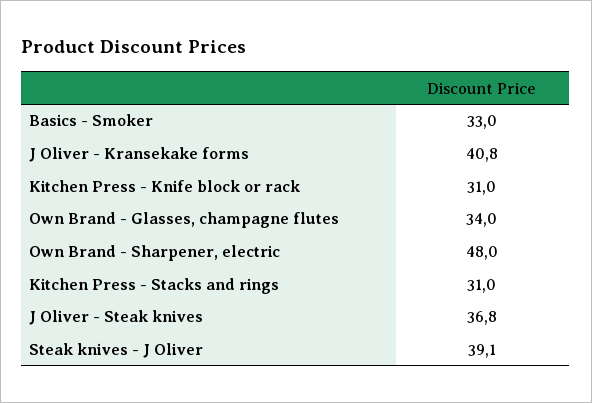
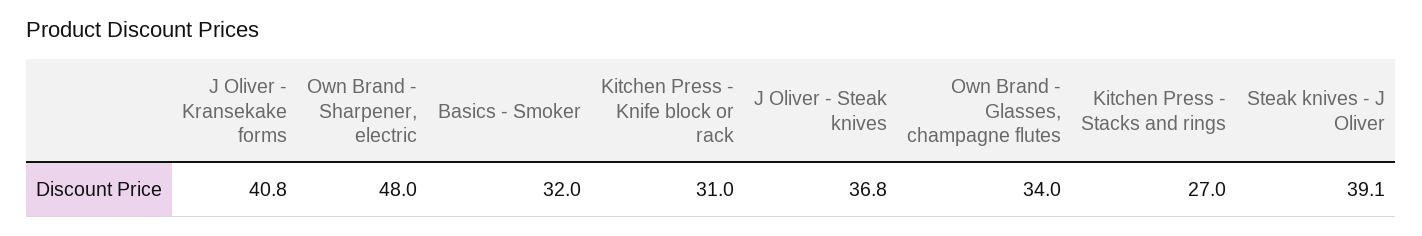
  {
-   "Basics - Smoker": 33,
+   "Basics - Smoker": 32,
    "J Oliver - Kransekake forms": 40.8,
    "Kitchen Press - Knife block or rack": 31,
    "Own Brand - Glasses, champagne flutes": 34,
    "Own Brand - Sharpener, electric": 48,
-   "Kitchen Press - Stacks and rings": 31,
+   "Kitchen Press - Stacks and rings": 27,
    "J Oliver - Steak knives": 36.8,
    "Steak knives - J Oliver": 39.1
  }

